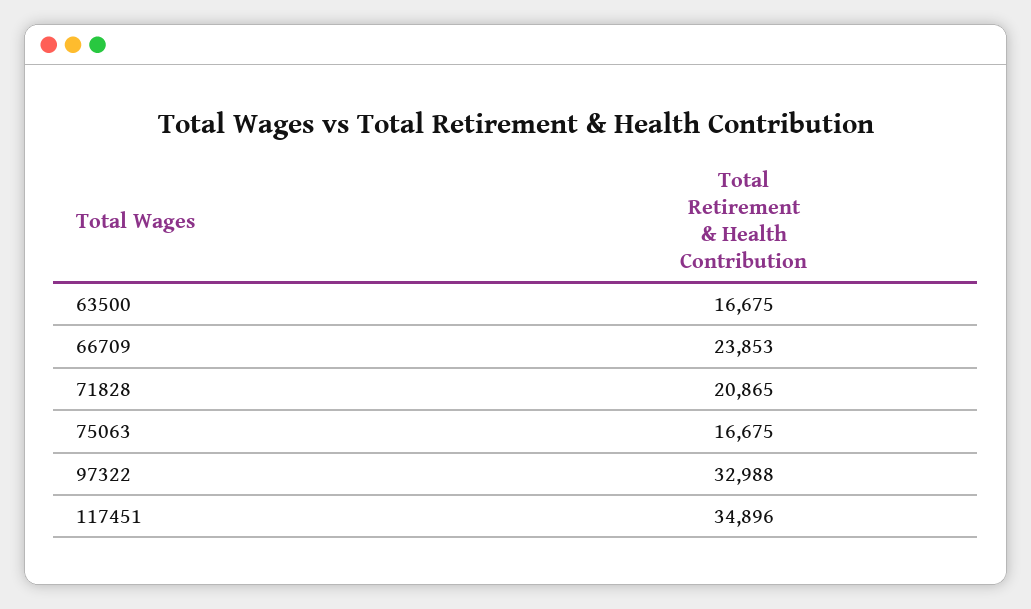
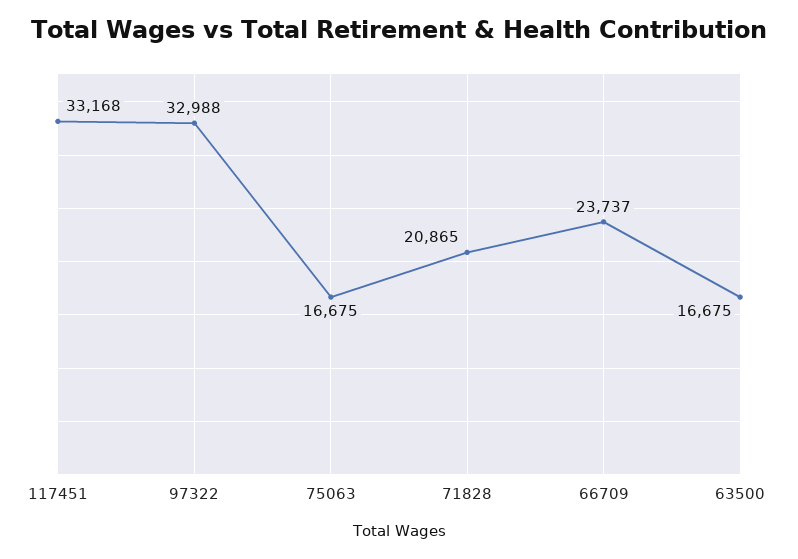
  {
    "63500": 16675,
-   "66709": 23853,
+   "66709": 23737,
    "71828": 20865,
    "75063": 16675,
    "97322": 32988,
-   "117451": 34896
+   "117451": 33168
  }

